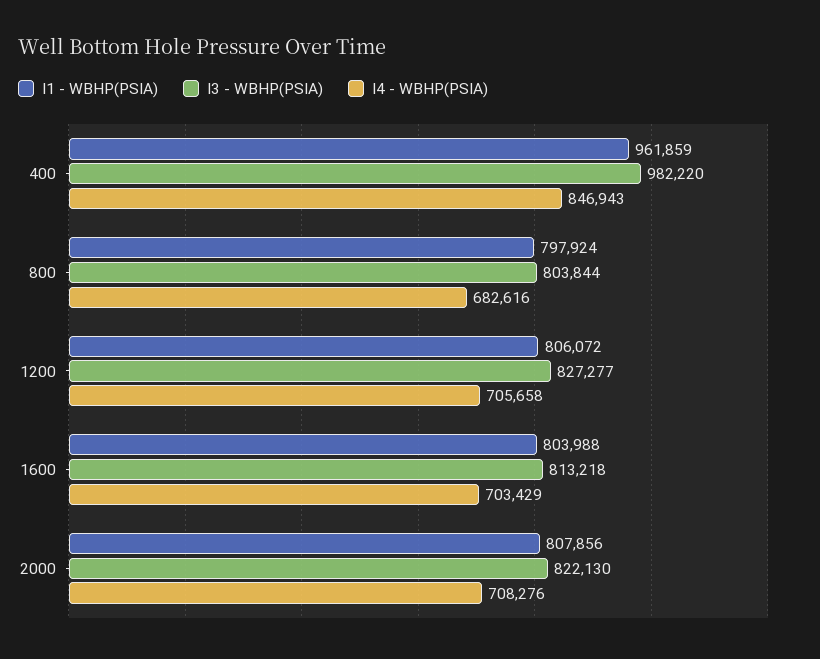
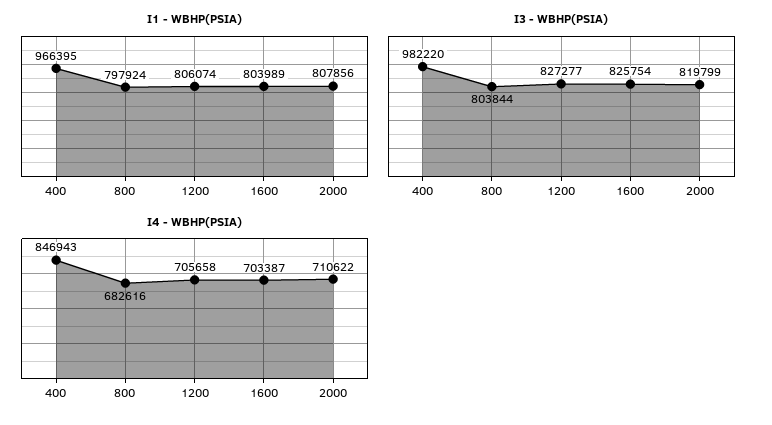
  {
    "I1 - WBHP(PSIA)": {
-     "400": 961859,
+     "400": 966395,
      "800": 797924,
-     "1200": 806072,
+     "1200": 806074,
-     "1600": 803988,
+     "1600": 803989,
      "2000": 807856
    },
    "I3 - WBHP(PSIA)": {
      "400": 982220,
      "800": 803844,
      "1200": 827277,
-     "1600": 813218,
+     "1600": 825754,
-     "2000": 822130
+     "2000": 819799
    },
    "I4 - WBHP(PSIA)": {
      "400": 846943,
      "800": 682616,
      "1200": 705658,
-     "1600": 703429,
+     "1600": 703387,
-     "2000": 708276
+     "2000": 710622
    }
  }

